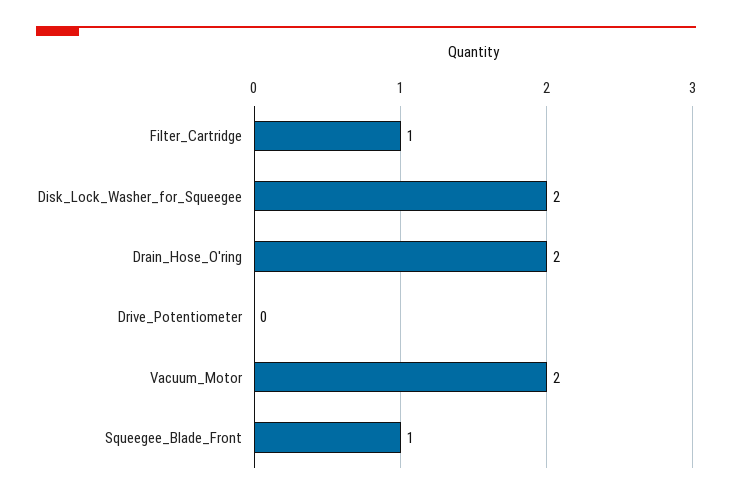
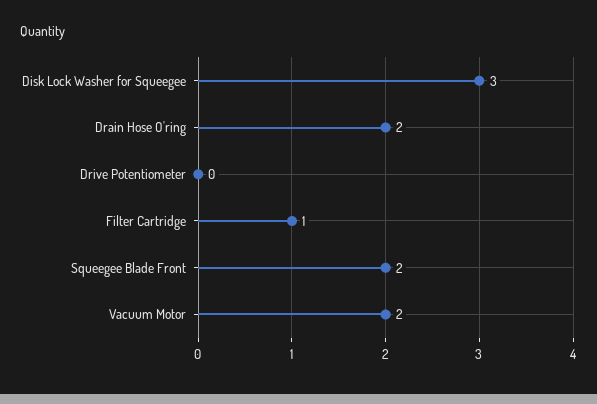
  {
    "Filter_Cartridge": 1,
-   "Disk_Lock_Washer_for_Squeegee": 2,
+   "Disk_Lock_Washer_for_Squeegee": 3,
    "Drain_Hose_O'ring": 2,
    "Drive_Potentiometer": 0,
    "Vacuum_Motor": 2,
-   "Squeegee_Blade_Front": 1
+   "Squeegee_Blade_Front": 2
  }

